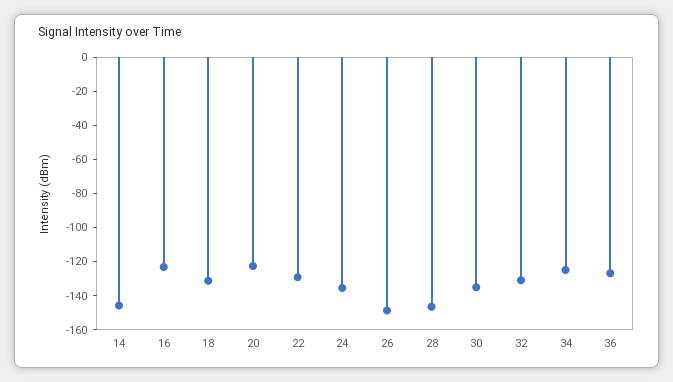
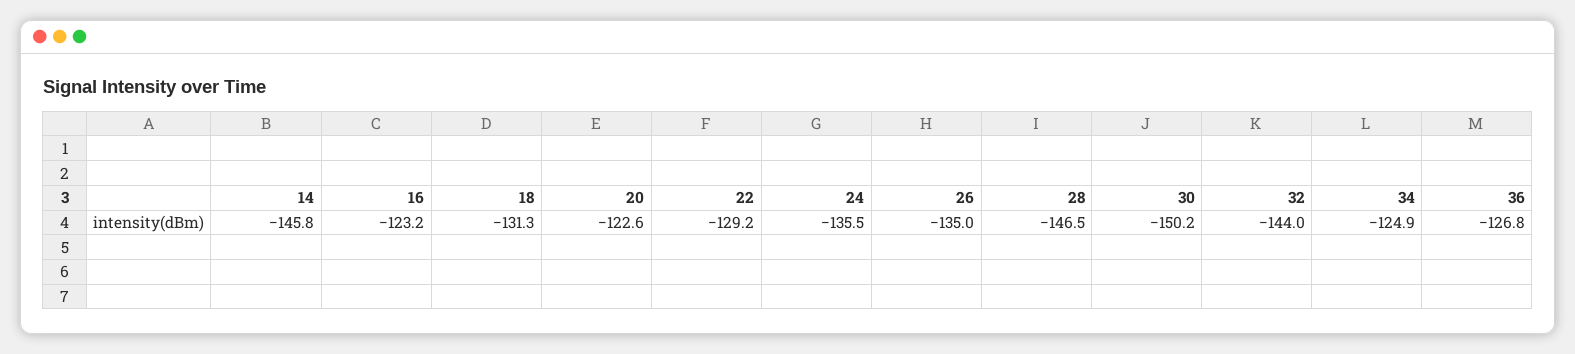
  {
    "14": -145.8,
    "16": -123.2,
    "18": -131.3,
    "20": -122.6,
    "22": -129.2,
    "24": -135.5,
-   "26": -150,
+   "26": -135,
    "28": -146.5,
-   "30": -135,
+   "30": -150.2,
-   "32": -130,
+   "32": -144,
    "34": -124.9,
    "36": -126.8
  }

